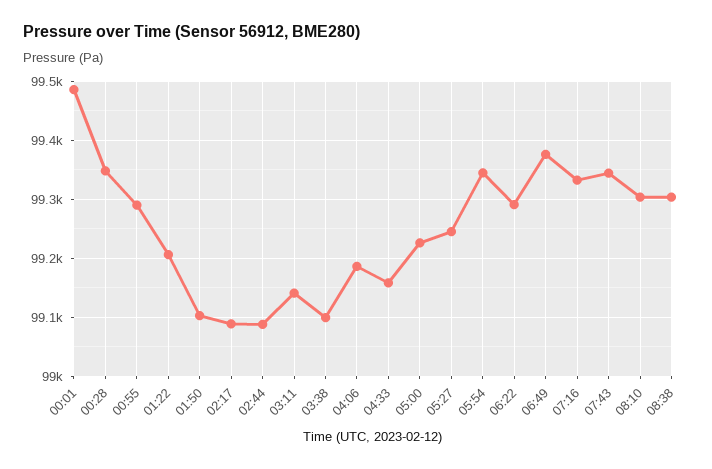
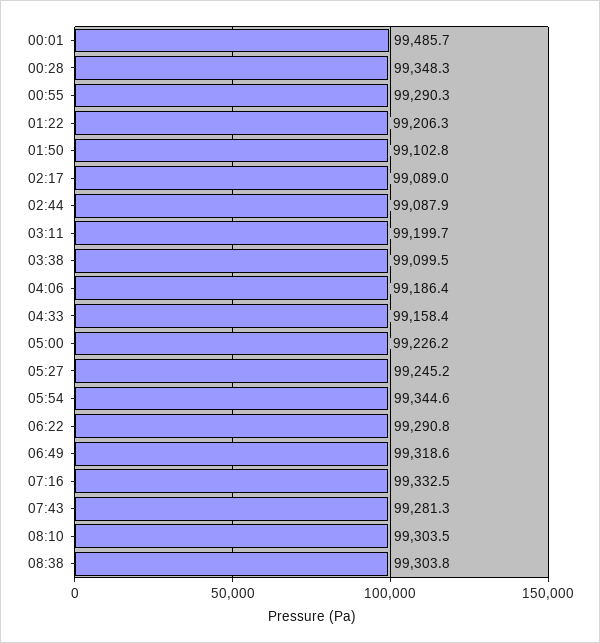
  {
    "00:01": 99485.7,
    "00:28": 99348.3,
    "00:55": 99290.3,
    "01:22": 99206.3,
    "01:50": 99102.8,
    "02:17": 99089,
    "02:44": 99087.9,
-   "03:11": 99140,
+   "03:11": 99199.7,
    "03:38": 99099.5,
    "04:06": 99186.4,
    "04:33": 99158.4,
    "05:00": 99226.2,
    "05:27": 99245.2,
    "05:54": 99344.6,
    "06:22": 99290.8,
-   "06:49": 99380,
+   "06:49": 99318.6,
    "07:16": 99332.5,
-   "07:43": 99340,
+   "07:43": 99281.3,
    "08:10": 99303.5,
    "08:38": 99303.8
  }

